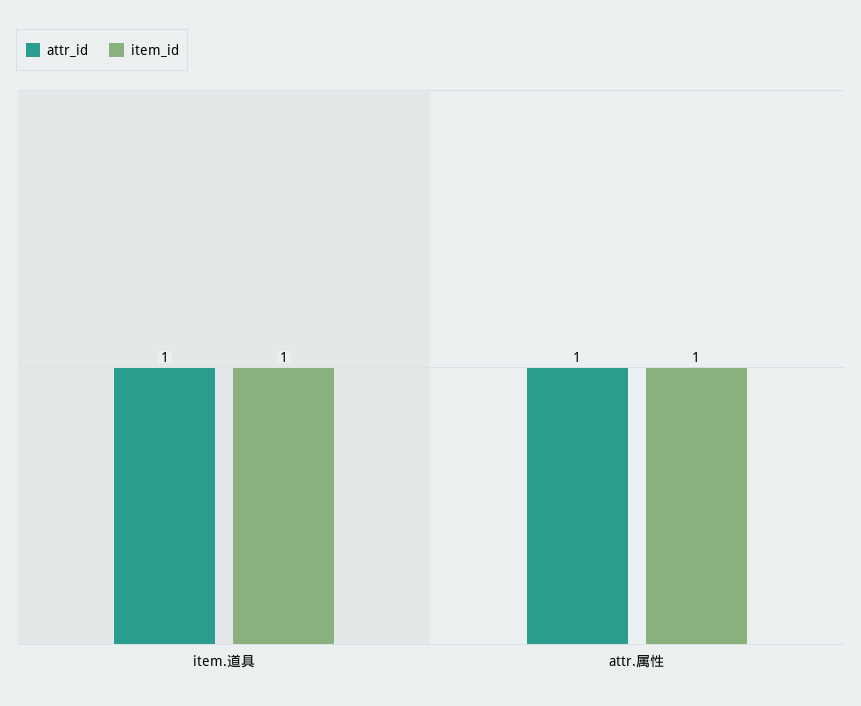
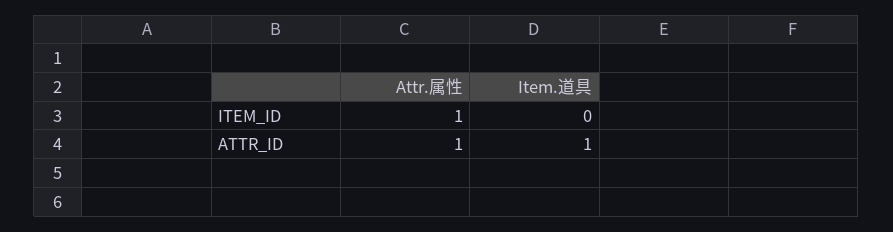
  {
    "attr_id": {
      "item.道具": 1,
      "attr.属性": 1
    },
    "item_id": {
-     "item.道具": 1,
+     "item.道具": 0,
      "attr.属性": 1
    }
  }

